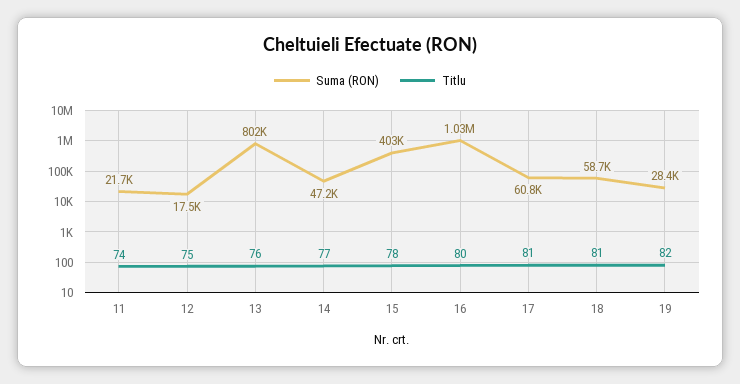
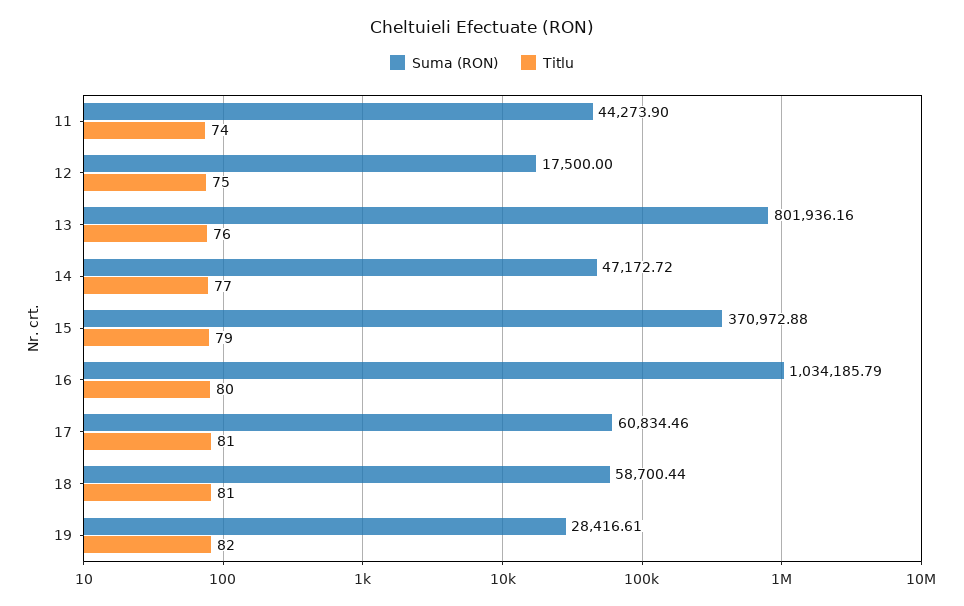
  {
    "Suma (RON)": {
-     "11": 21700,
+     "11": 44273.9,
      "12": 17500,
      "13": 801936.16,
      "14": 47172.72,
-     "15": 403000,
+     "15": 370972.88,
      "16": 1034185.79,
      "17": 60834.46,
      "18": 58700.44,
      "19": 28416.61
    },
    "Titlu": {
      "11": 74,
      "12": 75,
      "13": 76,
      "14": 77,
-     "15": 78,
+     "15": 79,
      "16": 80,
      "17": 81,
      "18": 81,
      "19": 82
    }
  }

